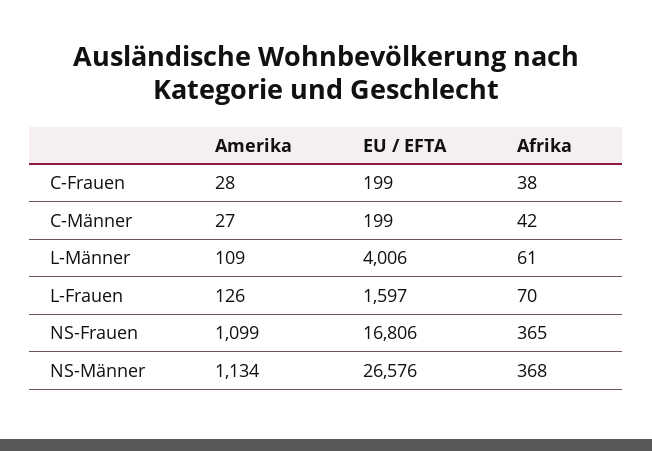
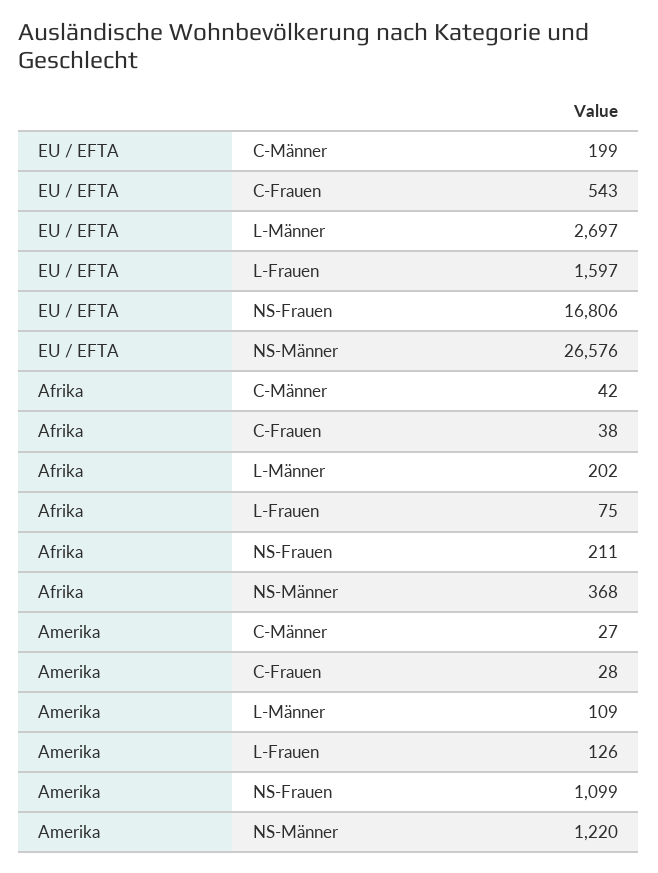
  {
    "Amerika": {
      "C-Frauen": 28,
      "C-Männer": 27,
      "L-Männer": 109,
      "L-Frauen": 126,
      "NS-Frauen": 1099,
-     "NS-Männer": 1134
+     "NS-Männer": 1220
    },
    "EU / EFTA": {
-     "C-Frauen": 199,
+     "C-Frauen": 543,
      "C-Männer": 199,
-     "L-Männer": 4006,
+     "L-Männer": 2697,
      "L-Frauen": 1597,
      "NS-Frauen": 16806,
      "NS-Männer": 26576
    },
    "Afrika": {
      "C-Frauen": 38,
      "C-Männer": 42,
-     "L-Männer": 61,
+     "L-Männer": 202,
-     "L-Frauen": 70,
+     "L-Frauen": 75,
-     "NS-Frauen": 365,
+     "NS-Frauen": 211,
      "NS-Männer": 368
    }
  }

